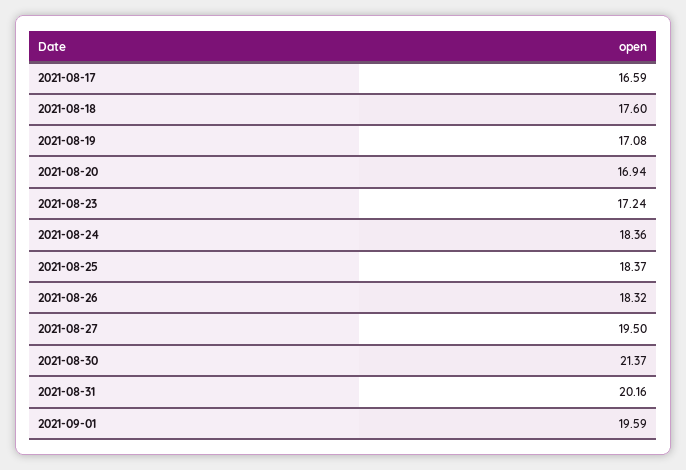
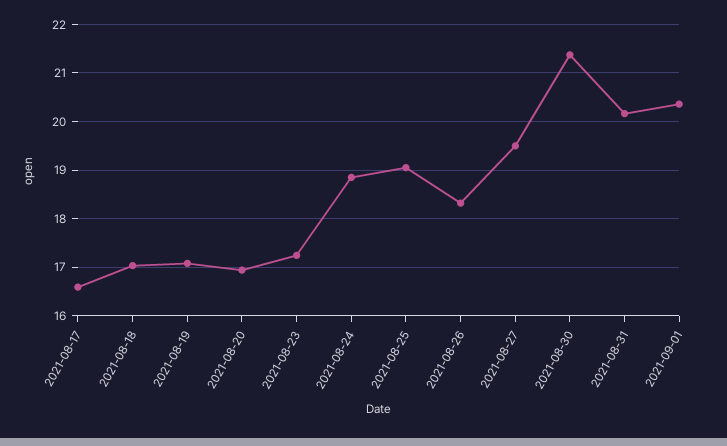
  {
    "2021-08-17": 16.59,
-   "2021-08-18": 17.6,
+   "2021-08-18": 17,
    "2021-08-19": 17.08,
    "2021-08-20": 16.94,
    "2021-08-23": 17.24,
-   "2021-08-24": 18.36,
+   "2021-08-24": 18.8,
-   "2021-08-25": 18.37,
+   "2021-08-25": 19,
    "2021-08-26": 18.32,
    "2021-08-27": 19.5,
    "2021-08-30": 21.37,
    "2021-08-31": 20.16,
-   "2021-09-01": 19.59
+   "2021-09-01": 20.4
  }

